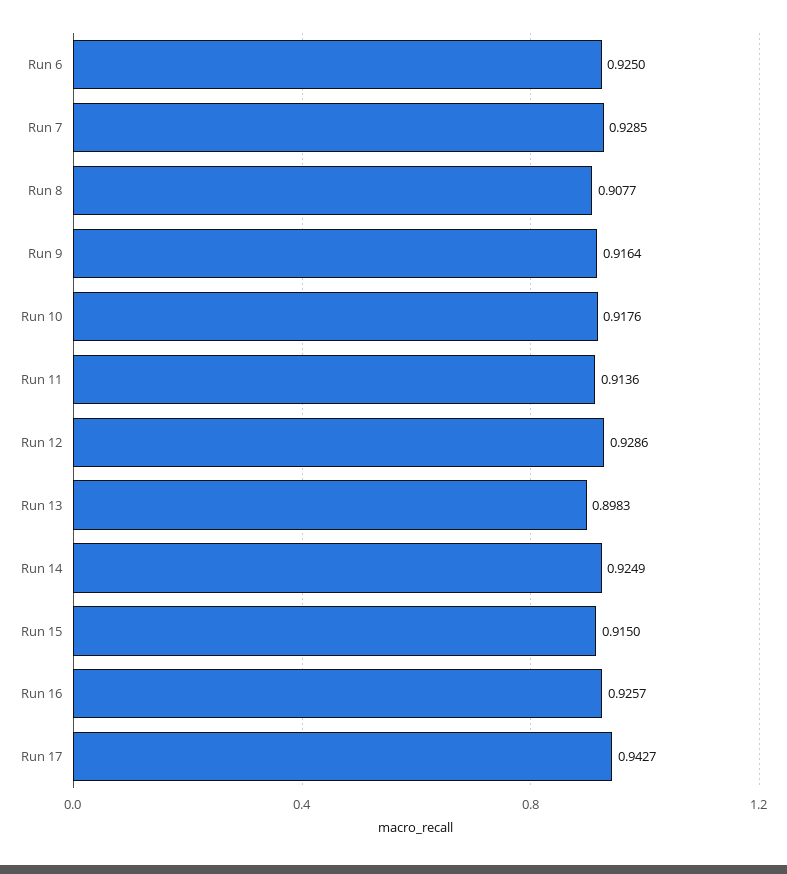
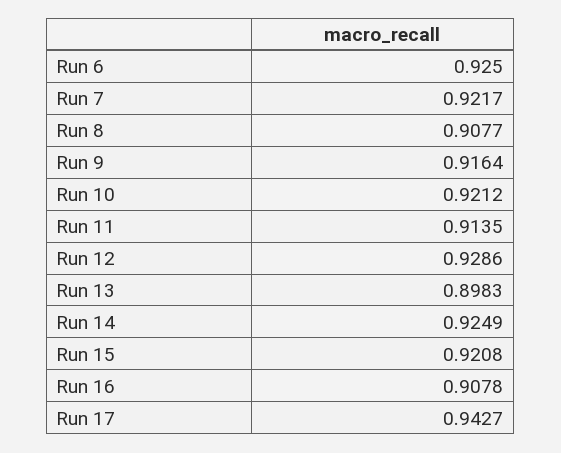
  {
    "Run 6": 0.925,
-   "Run 7": 0.9285,
+   "Run 7": 0.9217,
    "Run 8": 0.9077,
    "Run 9": 0.9164,
-   "Run 10": 0.9176,
+   "Run 10": 0.9212,
-   "Run 11": 0.9136,
+   "Run 11": 0.9135,
    "Run 12": 0.9286,
    "Run 13": 0.8983,
    "Run 14": 0.9249,
-   "Run 15": 0.915,
+   "Run 15": 0.9208,
-   "Run 16": 0.9257,
+   "Run 16": 0.9078,
    "Run 17": 0.9427
  }

